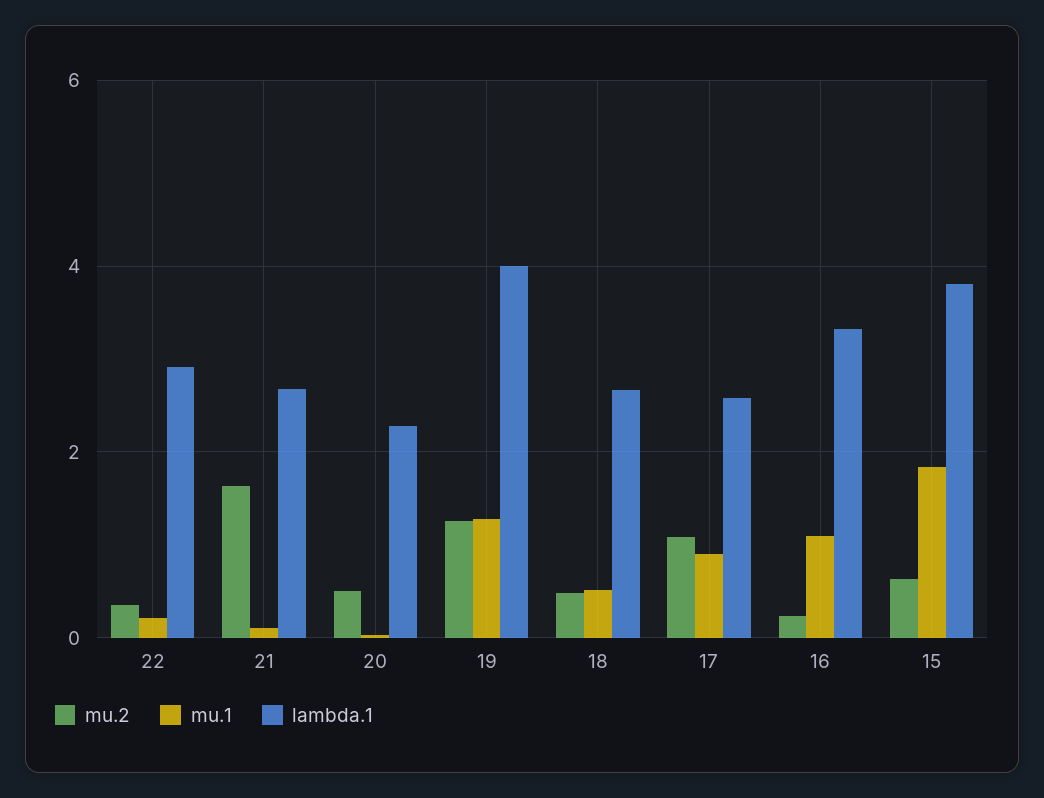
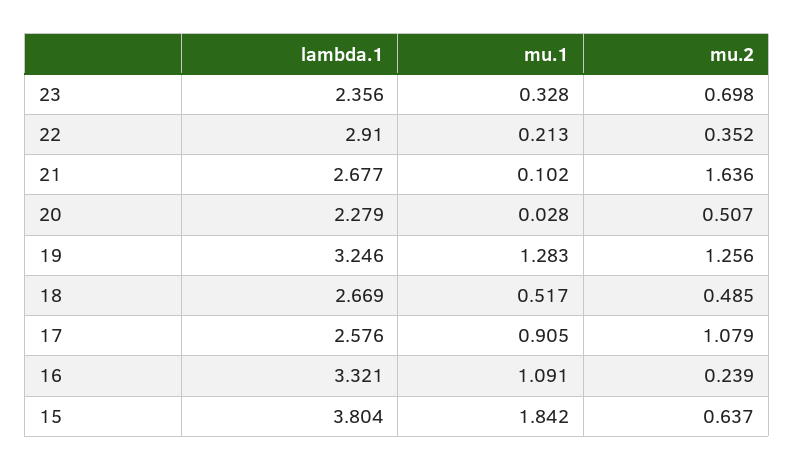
  {
    "mu.2": {
      "22": 0.352,
      "21": 1.636,
      "20": 0.507,
      "19": 1.256,
      "18": 0.485,
      "17": 1.079,
      "16": 0.239,
-     "15": 0.637
+     "15": 0.637,
+     "23": 0.698
    },
    "mu.1": {
      "22": 0.213,
      "21": 0.102,
      "20": 0.028,
      "19": 1.283,
      "18": 0.517,
      "17": 0.905,
      "16": 1.091,
-     "15": 1.842
+     "15": 1.842,
+     "23": 0.328
    },
    "lambda.1": {
      "22": 2.91,
      "21": 2.677,
      "20": 2.279,
-     "19": 4,
+     "19": 3.246,
      "18": 2.669,
      "17": 2.576,
      "16": 3.321,
-     "15": 3.804
+     "15": 3.804,
+     "23": 2.356
    }
  }

